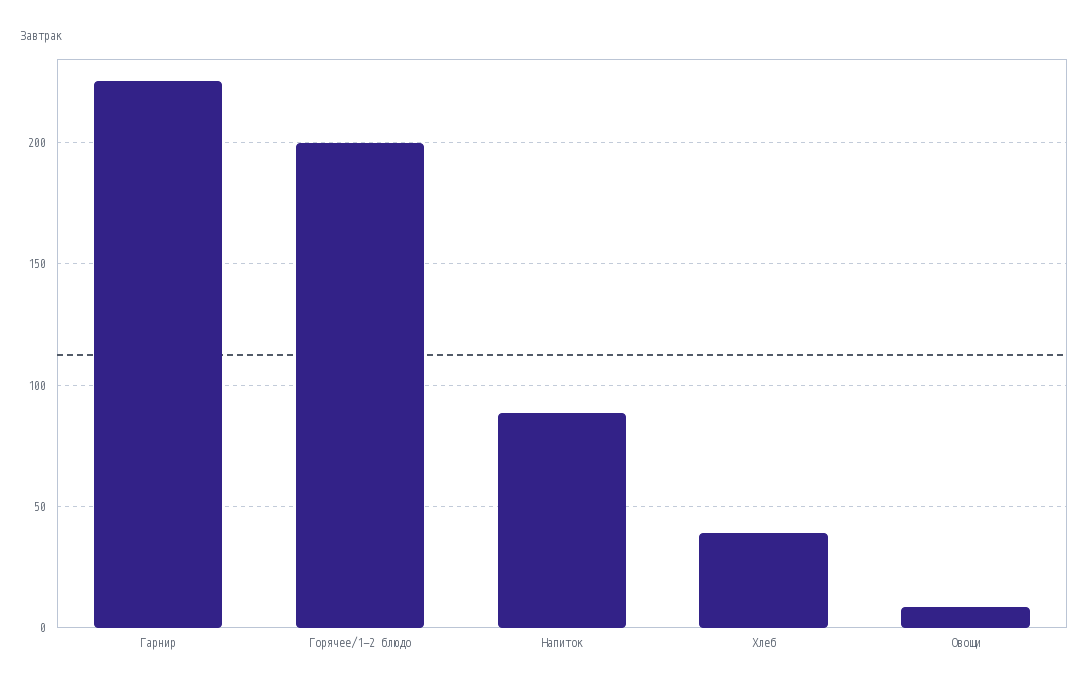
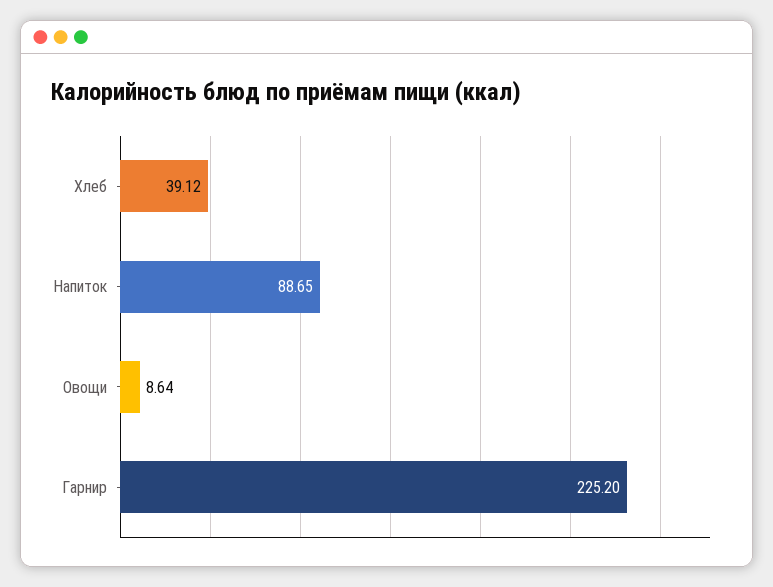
  {
    "Гарнир": 225.2,
-   "Горячее/1-2 блюдо": 200,
    "Напиток": 88.65,
    "Хлеб": 39.12,
    "Овощи": 8.64
  }

